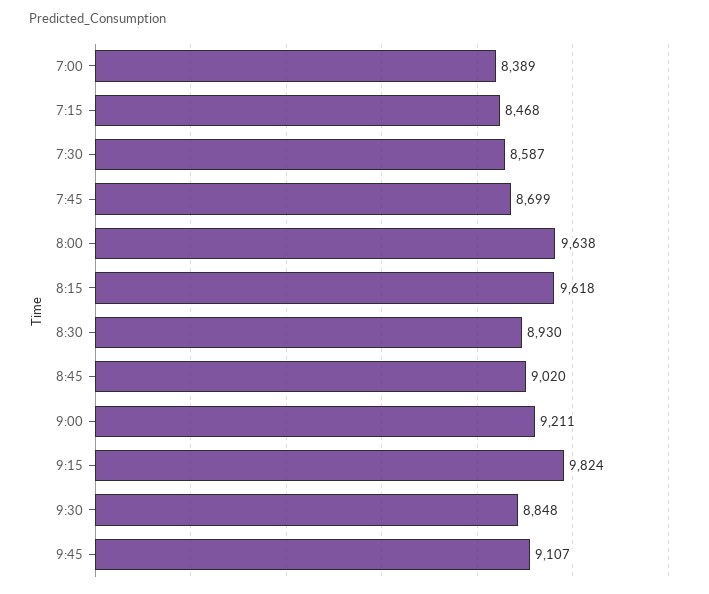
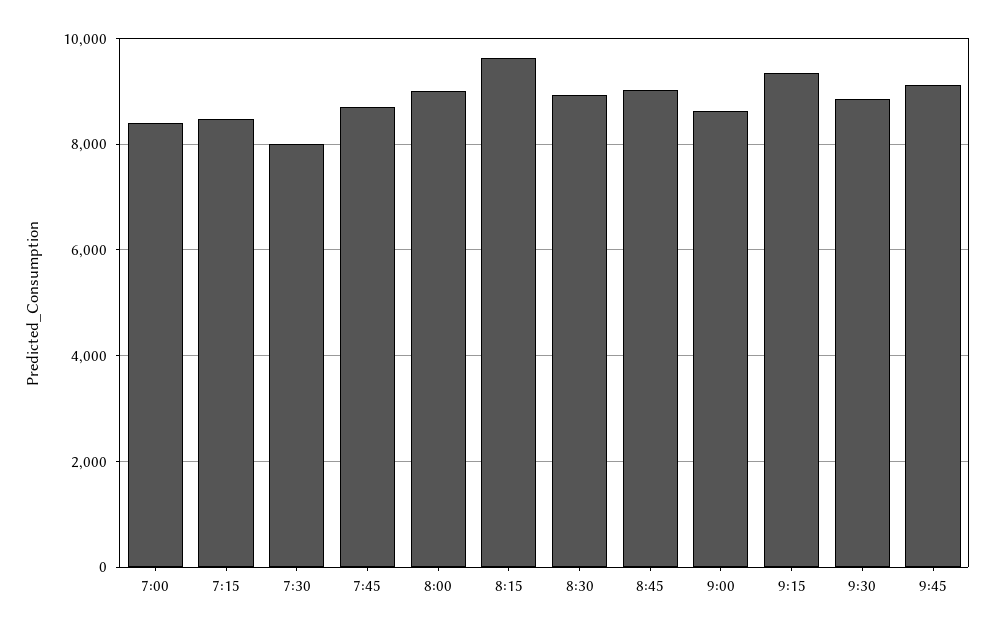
  {
    "7:00": 8389,
    "7:15": 8468,
-   "7:30": 8587,
+   "7:30": 8000,
    "7:45": 8699,
-   "8:00": 9638,
+   "8:00": 9000,
    "8:15": 9618,
    "8:30": 8930,
    "8:45": 9020,
-   "9:00": 9211,
+   "9:00": 8600,
-   "9:15": 9824,
+   "9:15": 9400,
    "9:30": 8848,
    "9:45": 9107
  }

